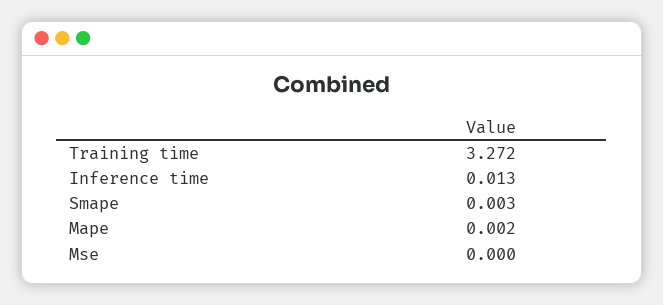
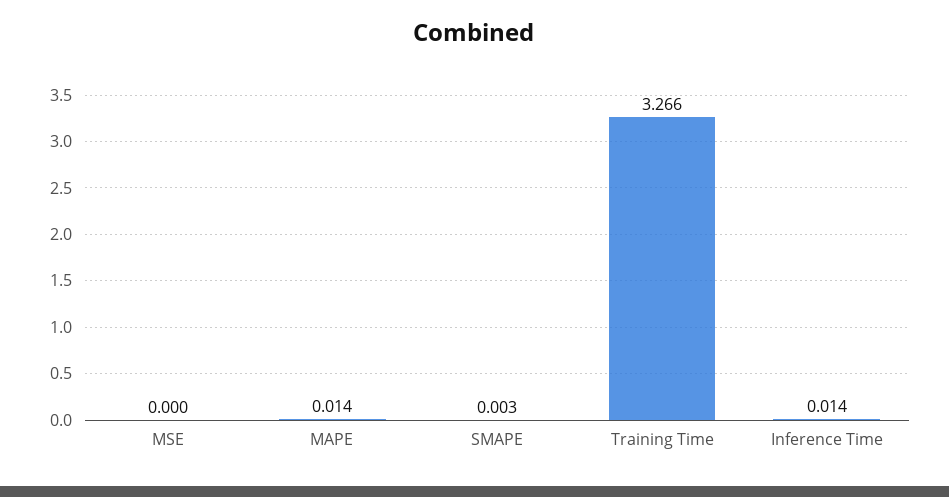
  {
-   "Training time": 3.272,
+   "Training time": 3.266,
-   "Inference time": 0.013,
+   "Inference time": 0.014,
    "Smape": 0.003,
-   "Mape": 0.002,
+   "Mape": 0.014,
    "Mse": 0
  }

